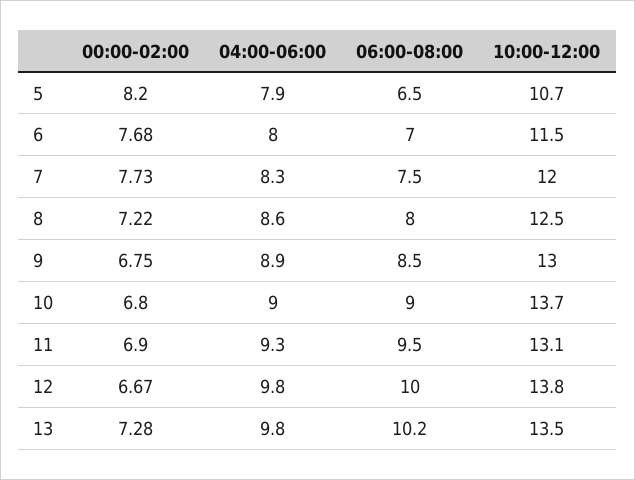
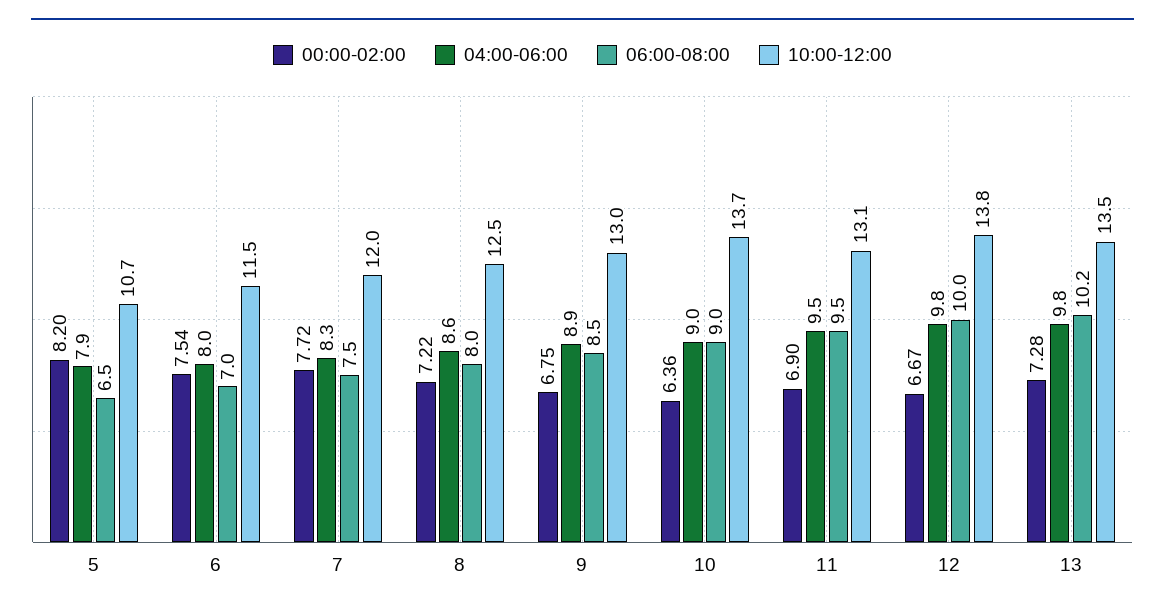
  {
    "00:00-02:00": {
      "5": 8.2,
-     "6": 7.68,
+     "6": 7.54,
-     "7": 7.73,
+     "7": 7.72,
      "8": 7.22,
      "9": 6.75,
-     "10": 6.8,
+     "10": 6.36,
      "11": 6.9,
      "12": 6.67,
      "13": 7.28
    },
    "04:00-06:00": {
      "5": 7.9,
      "6": 8,
      "7": 8.3,
      "8": 8.6,
      "9": 8.9,
      "10": 9,
-     "11": 9.3,
+     "11": 9.5,
      "12": 9.8,
      "13": 9.8
    },
    "06:00-08:00": {
      "5": 6.5,
      "6": 7,
      "7": 7.5,
      "8": 8,
      "9": 8.5,
      "10": 9,
      "11": 9.5,
      "12": 10,
      "13": 10.2
    },
    "10:00-12:00": {
      "5": 10.7,
      "6": 11.5,
      "7": 12,
      "8": 12.5,
      "9": 13,
      "10": 13.7,
      "11": 13.1,
      "12": 13.8,
      "13": 13.5
    }
  }

